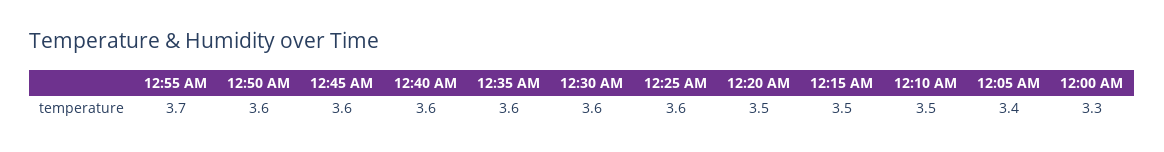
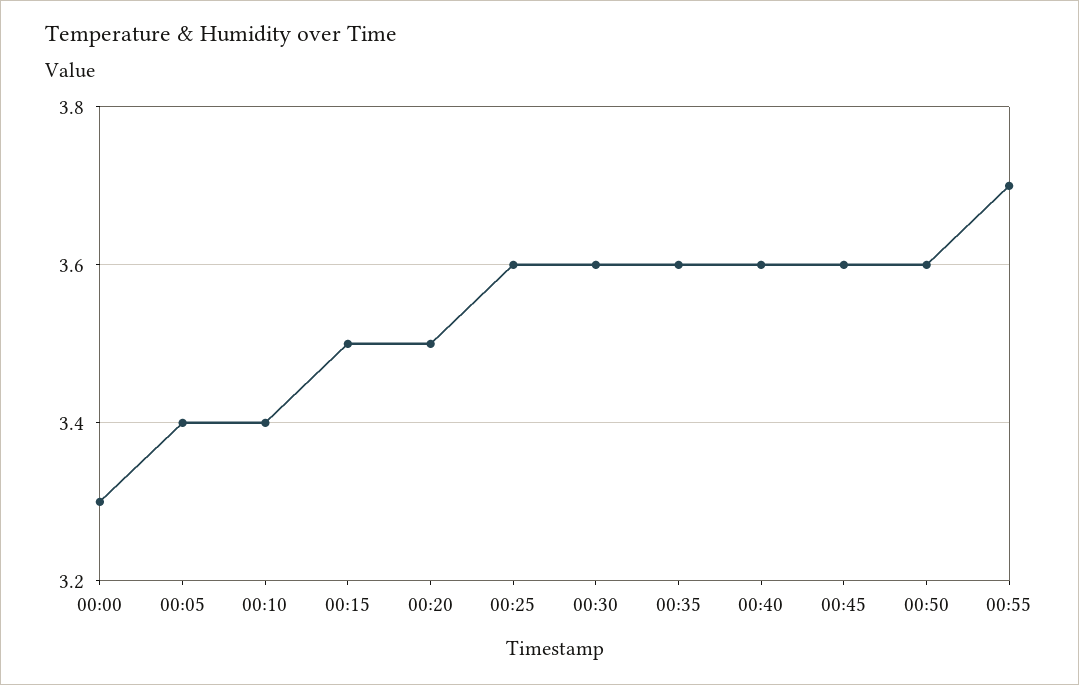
  {
    "12:55 AM": 3.7,
    "12:50 AM": 3.6,
    "12:45 AM": 3.6,
    "12:40 AM": 3.6,
    "12:35 AM": 3.6,
    "12:30 AM": 3.6,
    "12:25 AM": 3.6,
    "12:20 AM": 3.5,
    "12:15 AM": 3.5,
-   "12:10 AM": 3.5,
+   "12:10 AM": 3.4,
    "12:05 AM": 3.4,
    "12:00 AM": 3.3
  }

